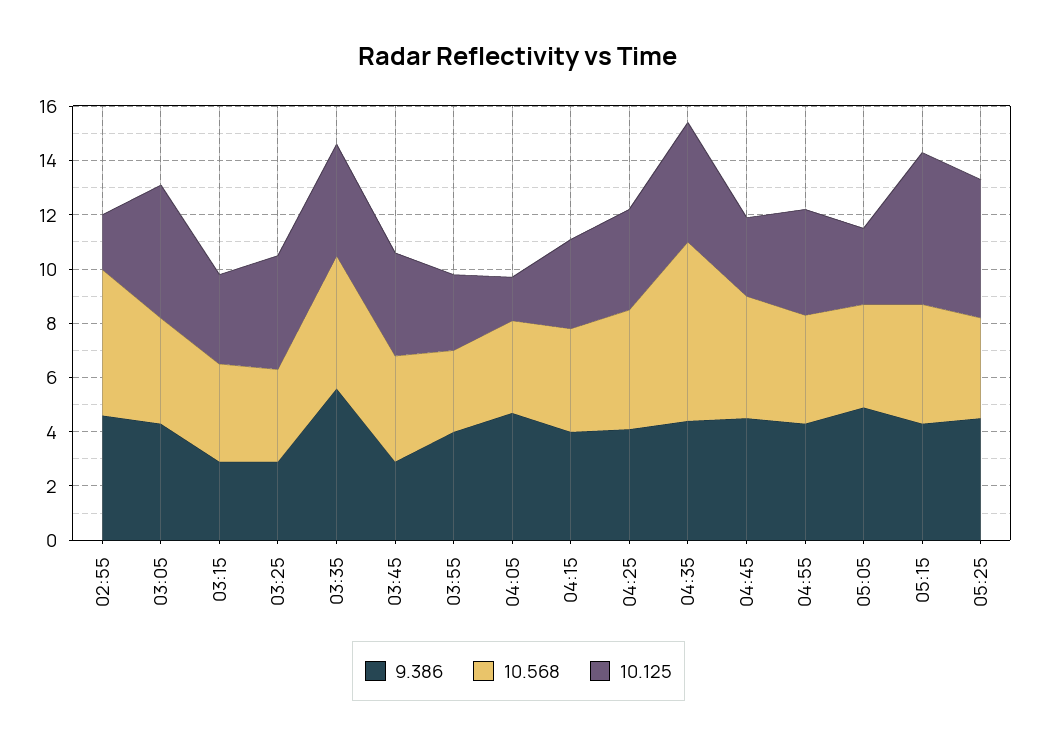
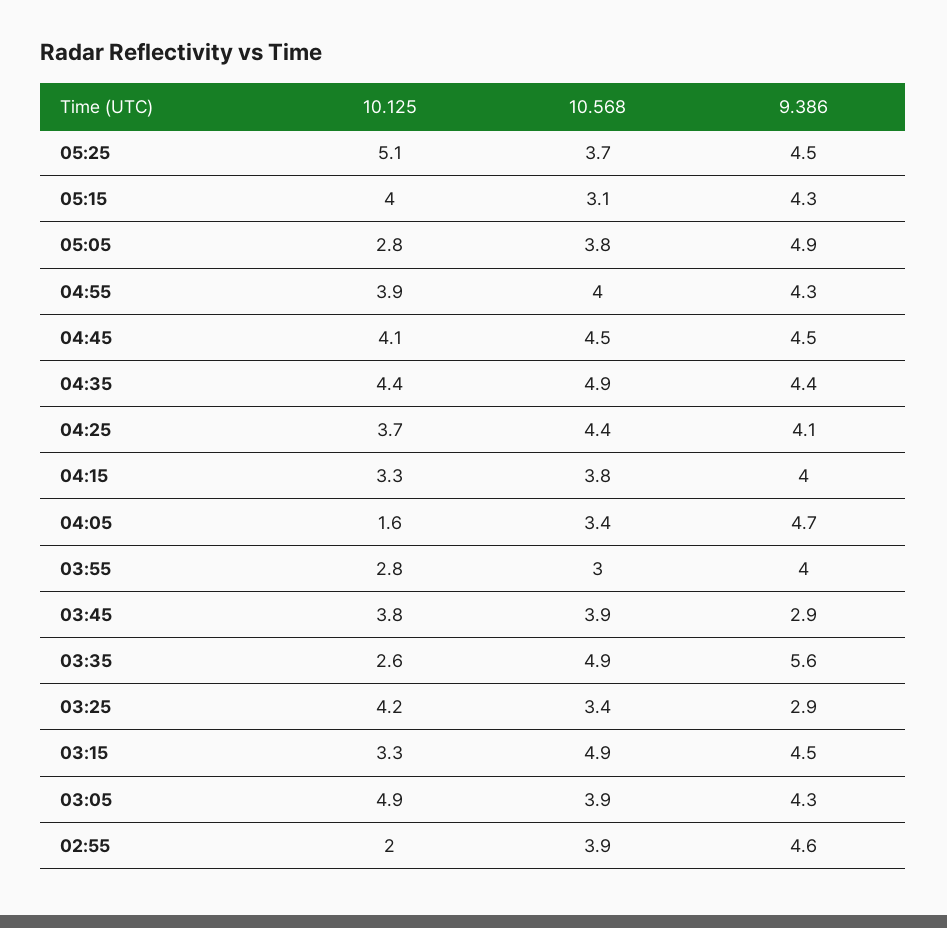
  {
    "9.386": {
      "02:55": 4.6,
      "03:05": 4.3,
-     "03:15": 3,
+     "03:15": 4.5,
      "03:25": 2.9,
      "03:35": 5.6,
      "03:45": 2.9,
      "03:55": 4,
      "04:05": 4.7,
      "04:15": 4,
      "04:25": 4.1,
      "04:35": 4.4,
      "04:45": 4.5,
      "04:55": 4.3,
      "05:05": 4.9,
      "05:15": 4.3,
      "05:25": 4.5
    },
    "10.568": {
-     "02:55": 5.5,
+     "02:55": 3.9,
      "03:05": 3.9,
-     "03:15": 3.5,
+     "03:15": 4.9,
      "03:25": 3.4,
      "03:35": 4.9,
      "03:45": 3.9,
      "03:55": 3,
      "04:05": 3.4,
      "04:15": 3.8,
      "04:25": 4.4,
-     "04:35": 6.5,
+     "04:35": 4.9,
      "04:45": 4.5,
      "04:55": 4,
      "05:05": 3.8,
-     "05:15": 4.5,
+     "05:15": 3.1,
      "05:25": 3.7
    },
    "10.125": {
      "02:55": 2,
      "03:05": 4.9,
      "03:15": 3.3,
      "03:25": 4.2,
-     "03:35": 4,
+     "03:35": 2.6,
      "03:45": 3.8,
      "03:55": 2.8,
      "04:05": 1.6,
      "04:15": 3.3,
      "04:25": 3.7,
      "04:35": 4.4,
-     "04:45": 3,
+     "04:45": 4.1,
      "04:55": 3.9,
      "05:05": 2.8,
-     "05:15": 5.5,
+     "05:15": 4,
      "05:25": 5.1
    }
  }

